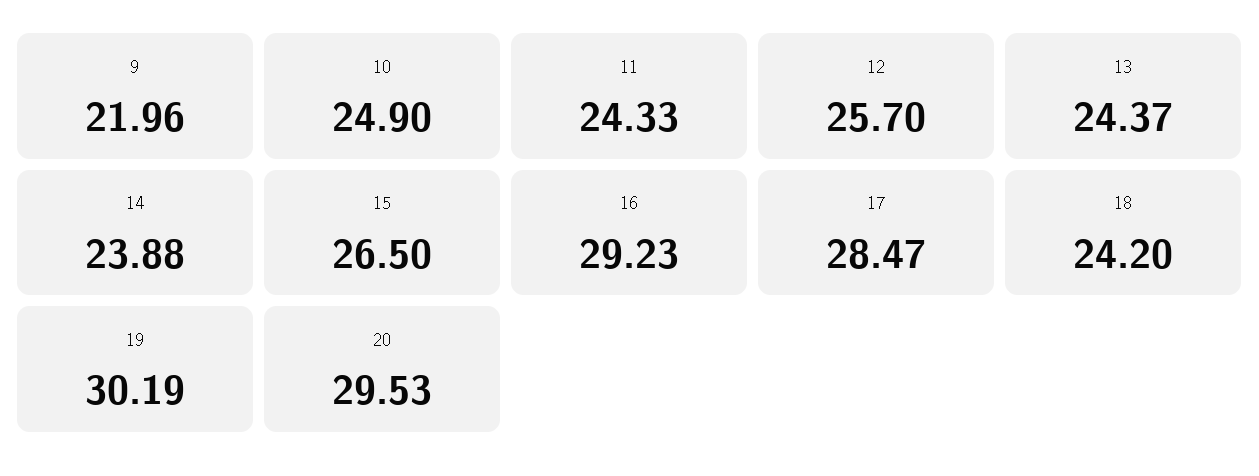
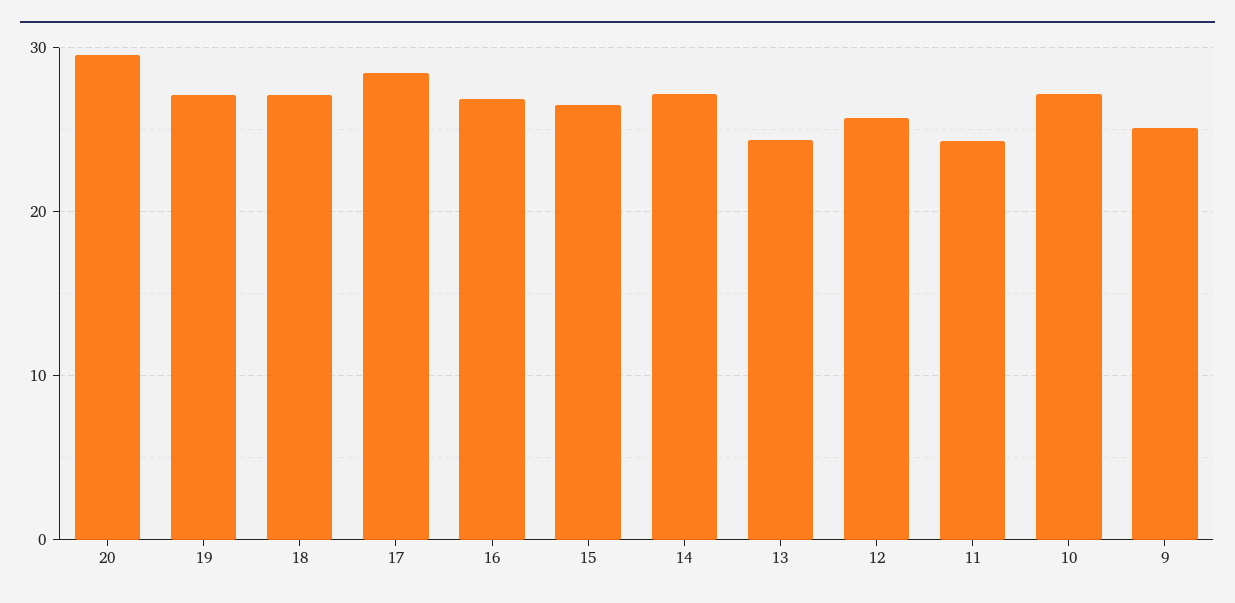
  {
-   "9": 21.96,
+   "9": 25,
-   "10": 24.9,
+   "10": 27,
    "11": 24.33,
    "12": 25.7,
    "13": 24.37,
-   "14": 23.88,
+   "14": 27,
    "15": 26.5,
-   "16": 29.23,
+   "16": 27,
    "17": 28.47,
-   "18": 24.2,
+   "18": 27,
-   "19": 30.19,
+   "19": 27,
    "20": 29.53
  }

